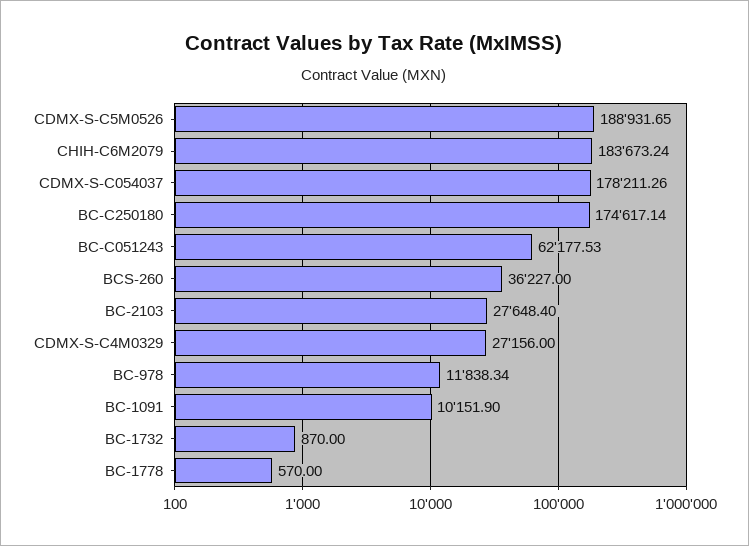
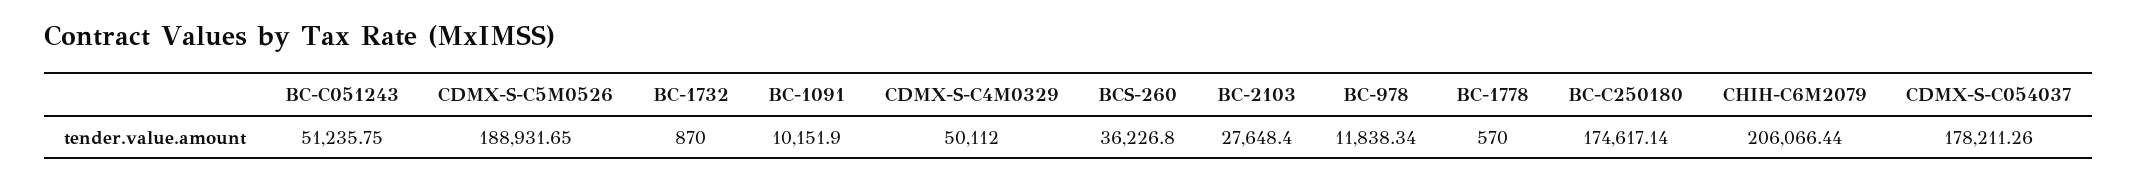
  {
    "CDMX-S-C5M0526": 188931.65,
-   "CHIH-C6M2079": 183673.24,
+   "CHIH-C6M2079": 206066.44,
    "CDMX-S-C054037": 178211.26,
    "BC-C250180": 174617.14,
-   "BC-C051243": 62177.53,
+   "BC-C051243": 51235.75,
-   "BCS-260": 36227,
+   "BCS-260": 36226.8,
    "BC-2103": 27648.4,
-   "CDMX-S-C4M0329": 27156,
+   "CDMX-S-C4M0329": 50112,
    "BC-978": 11838.34,
    "BC-1091": 10151.9,
    "BC-1732": 870,
    "BC-1778": 570
  }

